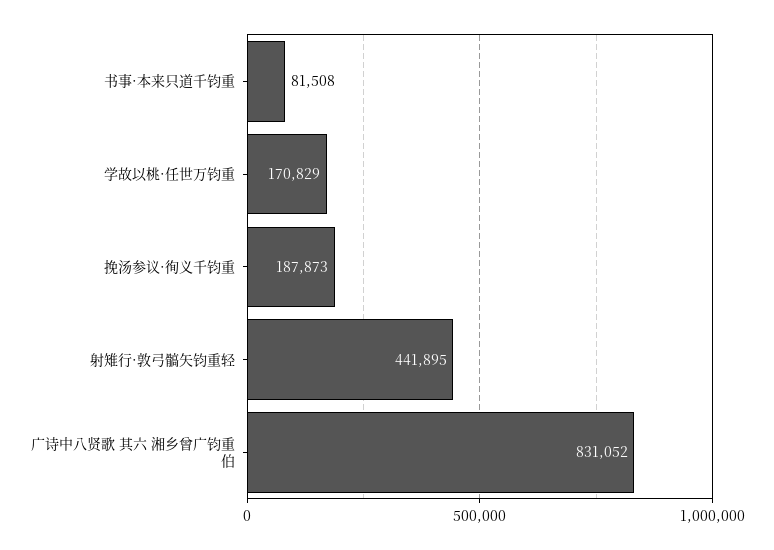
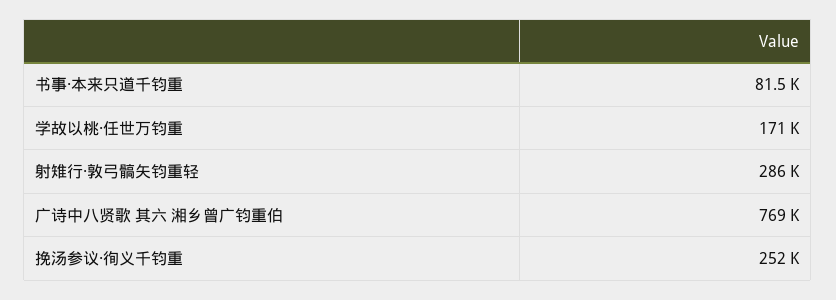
  {
    "书事·本来只道千钧重": 81508,
    "学故以桃·任世万钧重": 170829,
-   "挽汤参议·徇义千钧重": 187873,
+   "挽汤参议·徇义千钧重": 252000,
-   "射雉行·敦弓髇矢钧重轻": 441895,
+   "射雉行·敦弓髇矢钧重轻": 286000,
-   "广诗中八贤歌 其六 湘乡曾广钧重伯": 831052
+   "广诗中八贤歌 其六 湘乡曾广钧重伯": 769000
  }

